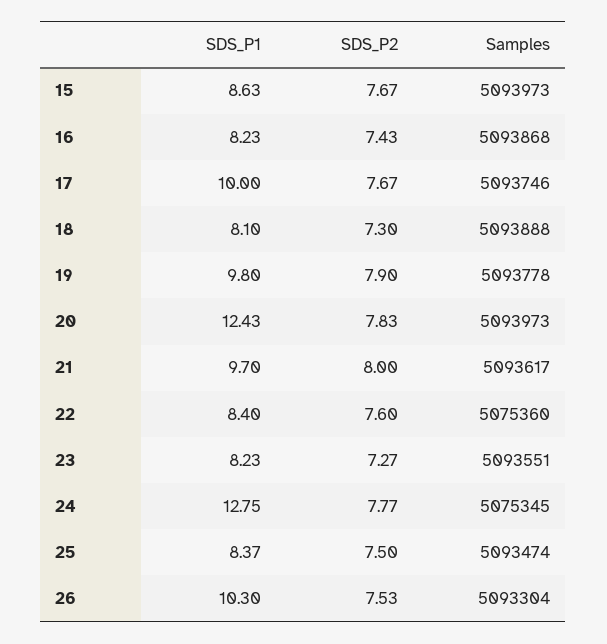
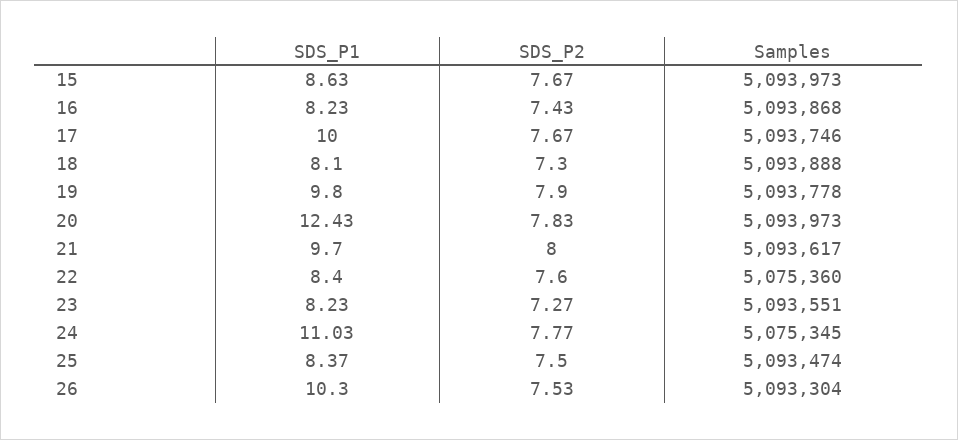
  {
    "SDS_P1": {
      "15": 8.63,
      "16": 8.23,
      "17": 10,
      "18": 8.1,
      "19": 9.8,
      "20": 12.43,
      "21": 9.7,
      "22": 8.4,
      "23": 8.23,
-     "24": 12.75,
+     "24": 11.03,
      "25": 8.37,
      "26": 10.3
    },
    "SDS_P2": {
      "15": 7.67,
      "16": 7.43,
      "17": 7.67,
      "18": 7.3,
      "19": 7.9,
      "20": 7.83,
      "21": 8,
      "22": 7.6,
      "23": 7.27,
      "24": 7.77,
      "25": 7.5,
      "26": 7.53
    },
    "Samples": {
      "15": 5093973,
      "16": 5093868,
      "17": 5093746,
      "18": 5093888,
      "19": 5093778,
      "20": 5093973,
      "21": 5093617,
      "22": 5075360,
      "23": 5093551,
      "24": 5075345,
      "25": 5093474,
      "26": 5093304
    }
  }

